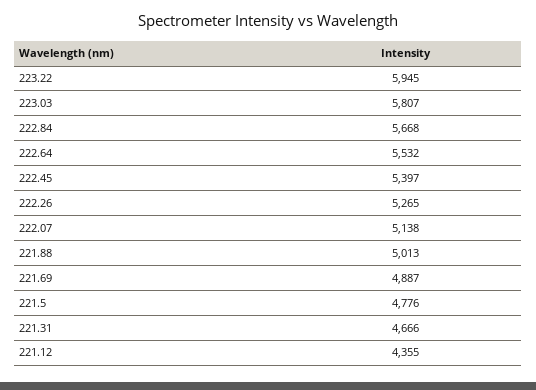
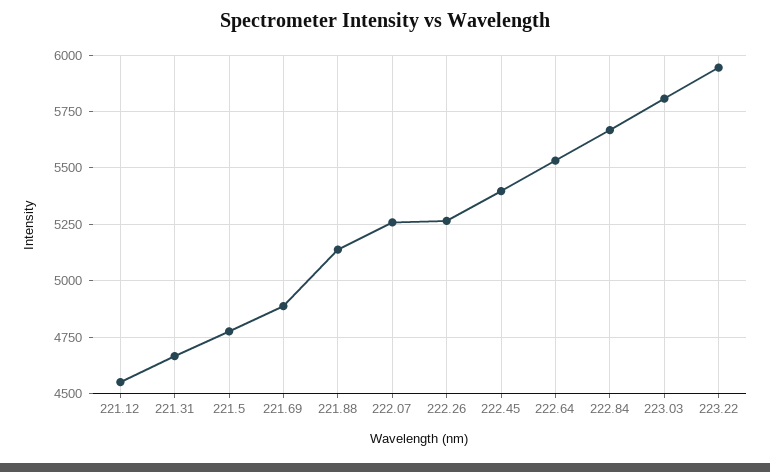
  {
    "223.22": 5945,
    "223.03": 5807,
    "222.84": 5668,
    "222.64": 5532,
    "222.45": 5397,
    "222.26": 5265,
-   "222.07": 5138,
+   "222.07": 5250,
-   "221.88": 5013,
+   "221.88": 5150,
    "221.69": 4887,
    "221.5": 4776,
    "221.31": 4666,
-   "221.12": 4355
+   "221.12": 4550
  }

